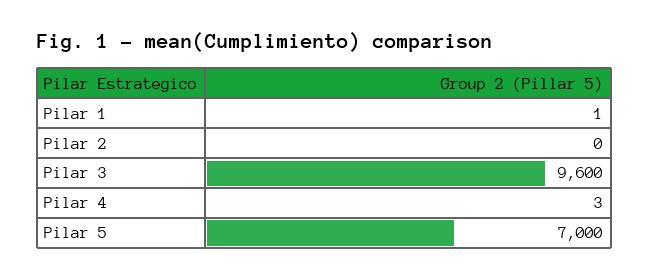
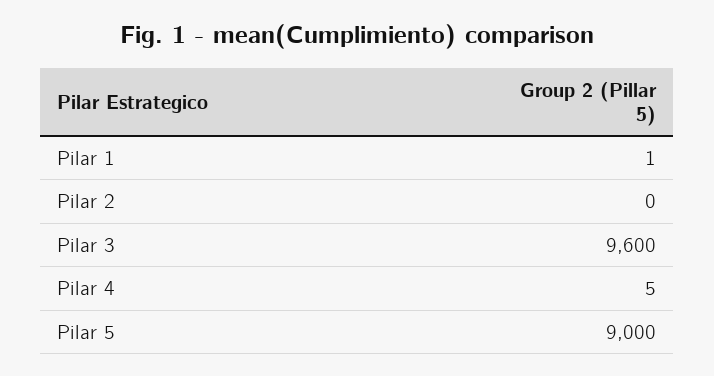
  {
    "Pilar 1": 1,
    "Pilar 2": 0,
    "Pilar 3": 9600,
-   "Pilar 4": 3,
+   "Pilar 4": 5,
-   "Pilar 5": 7000
+   "Pilar 5": 9000
  }

